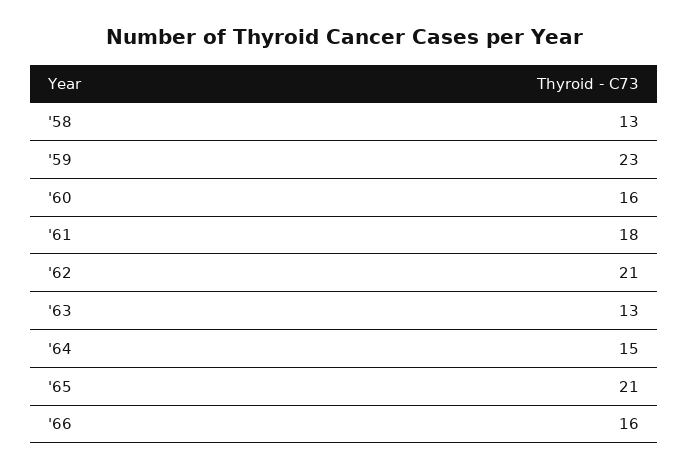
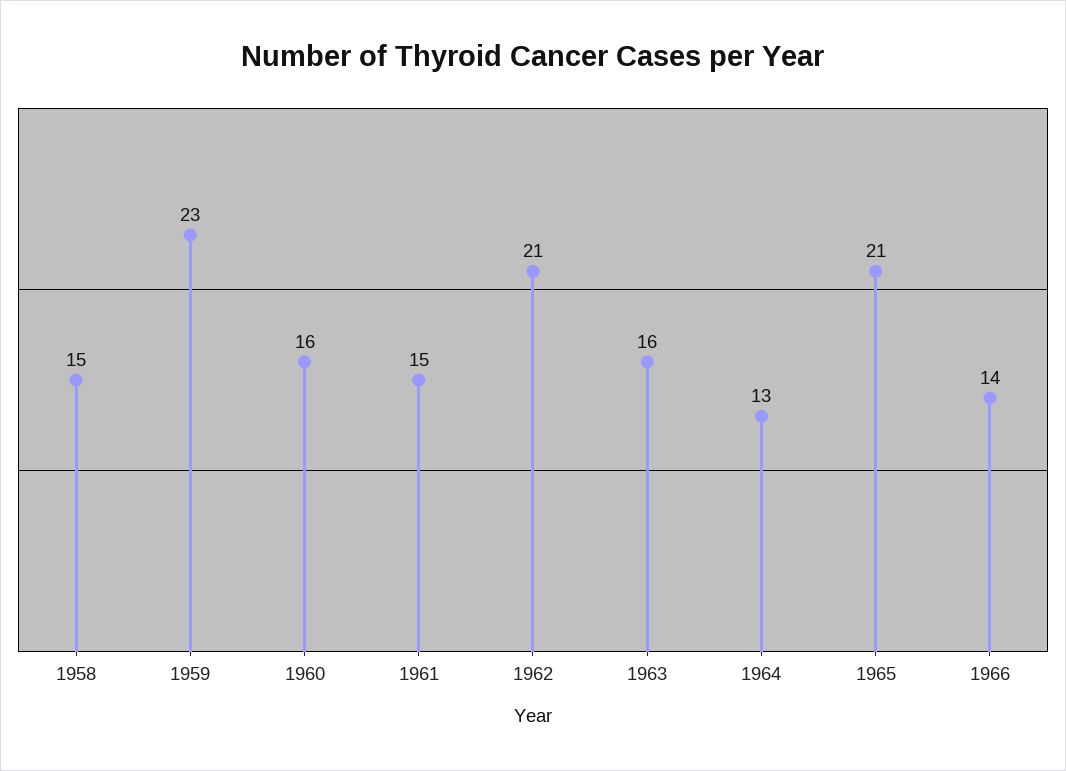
  {
-   "'58": 13,
+   "'58": 15,
    "'59": 23,
    "'60": 16,
-   "'61": 18,
+   "'61": 15,
    "'62": 21,
-   "'63": 13,
+   "'63": 16,
-   "'64": 15,
+   "'64": 13,
    "'65": 21,
-   "'66": 16
+   "'66": 14
  }

